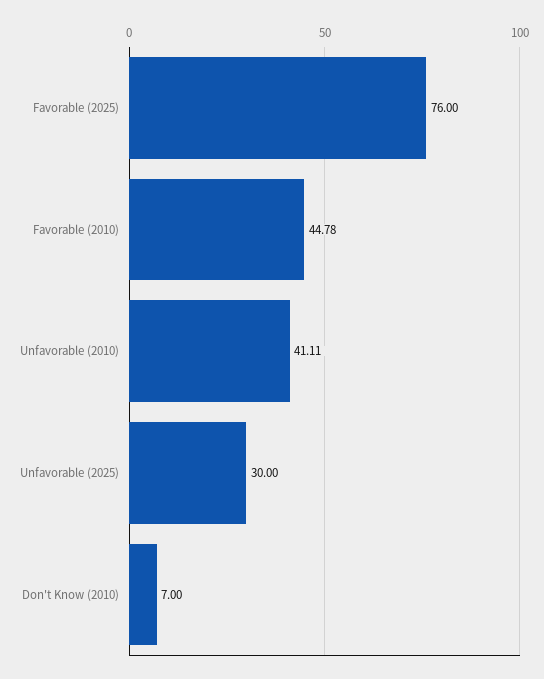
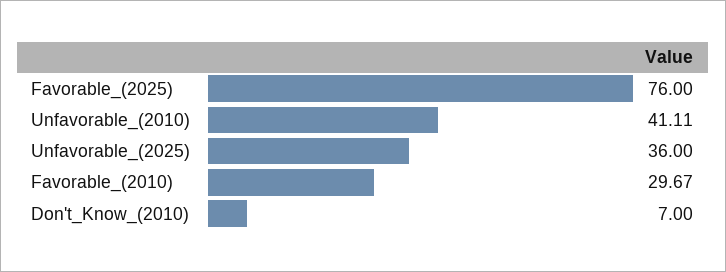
  {
    "Favorable (2025)": 76,
-   "Favorable (2010)": 44.78,
+   "Favorable (2010)": 29.67,
    "Unfavorable (2010)": 41.11,
-   "Unfavorable (2025)": 30,
+   "Unfavorable (2025)": 36,
    "Don't Know (2010)": 7
  }

